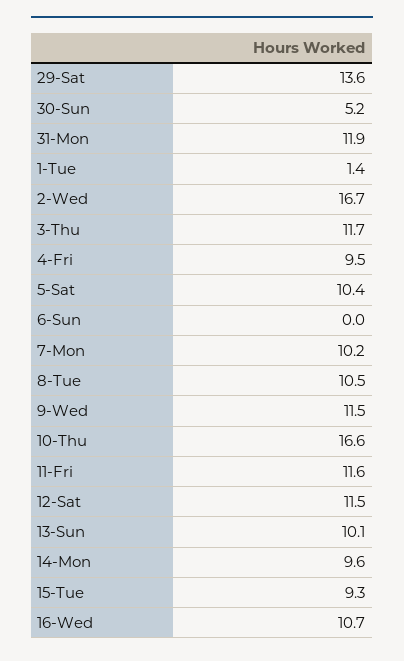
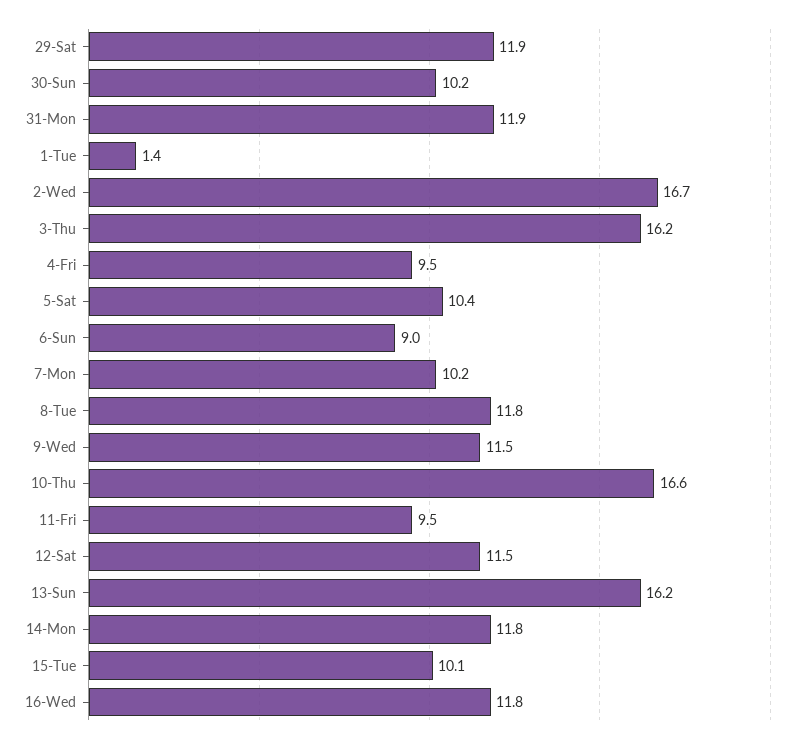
  {
-   "29-Sat": 13.6,
+   "29-Sat": 11.9,
-   "30-Sun": 5.2,
+   "30-Sun": 10.2,
    "31-Mon": 11.9,
    "1-Tue": 1.4,
    "2-Wed": 16.7,
-   "3-Thu": 11.7,
+   "3-Thu": 16.2,
    "4-Fri": 9.5,
    "5-Sat": 10.4,
-   "6-Sun": 0,
+   "6-Sun": 9,
    "7-Mon": 10.2,
-   "8-Tue": 10.5,
+   "8-Tue": 11.8,
    "9-Wed": 11.5,
    "10-Thu": 16.6,
-   "11-Fri": 11.6,
+   "11-Fri": 9.5,
    "12-Sat": 11.5,
-   "13-Sun": 10.1,
+   "13-Sun": 16.2,
-   "14-Mon": 9.6,
+   "14-Mon": 11.8,
-   "15-Tue": 9.3,
+   "15-Tue": 10.1,
-   "16-Wed": 10.7
+   "16-Wed": 11.8
  }

